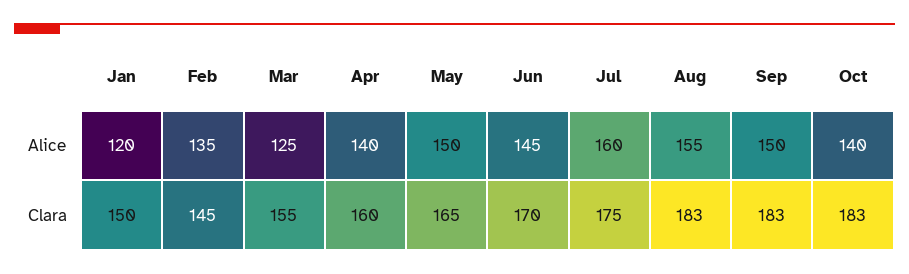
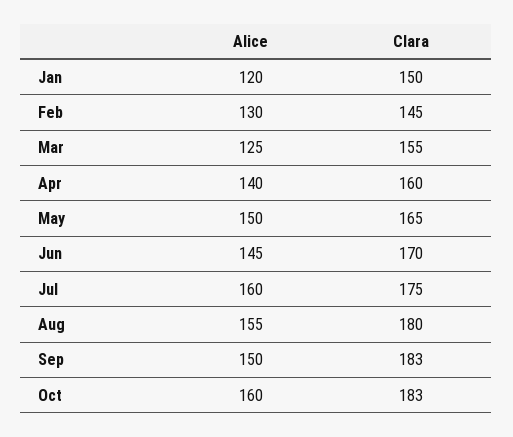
  {
    "Jan": {
      "Alice": 120,
      "Clara": 150
    },
    "Feb": {
-     "Alice": 135,
+     "Alice": 130,
      "Clara": 145
    },
    "Mar": {
      "Alice": 125,
      "Clara": 155
    },
    "Apr": {
      "Alice": 140,
      "Clara": 160
    },
    "May": {
      "Alice": 150,
      "Clara": 165
    },
    "Jun": {
      "Alice": 145,
      "Clara": 170
    },
    "Jul": {
      "Alice": 160,
      "Clara": 175
    },
    "Aug": {
      "Alice": 155,
-     "Clara": 183
+     "Clara": 180
    },
    "Sep": {
      "Alice": 150,
      "Clara": 183
    },
    "Oct": {
-     "Alice": 140,
+     "Alice": 160,
      "Clara": 183
    }
  }

